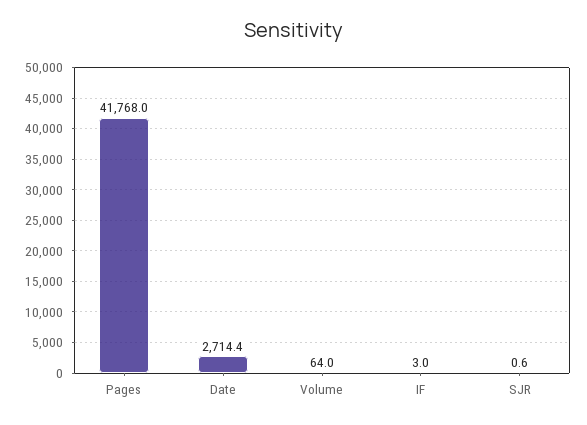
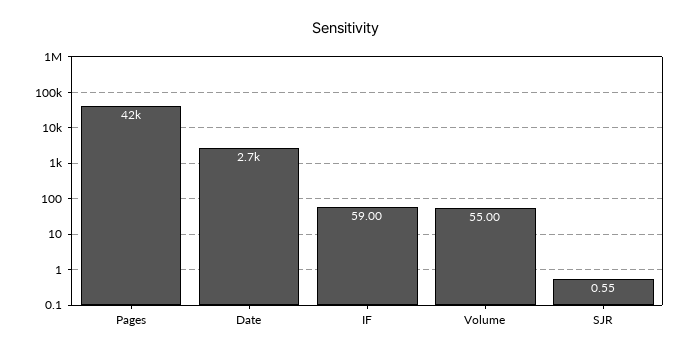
  {
    "Pages": 41768,
    "Date": 2714.4,
-   "Volume": 64,
+   "Volume": 55,
-   "IF": 3,
+   "IF": 59,
    "SJR": 0.55
  }

